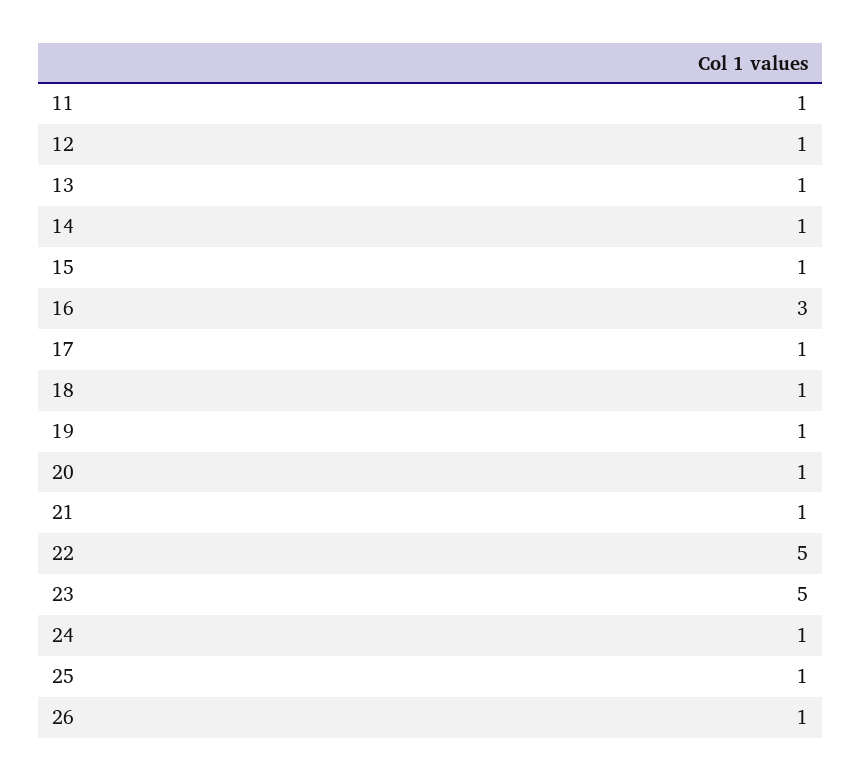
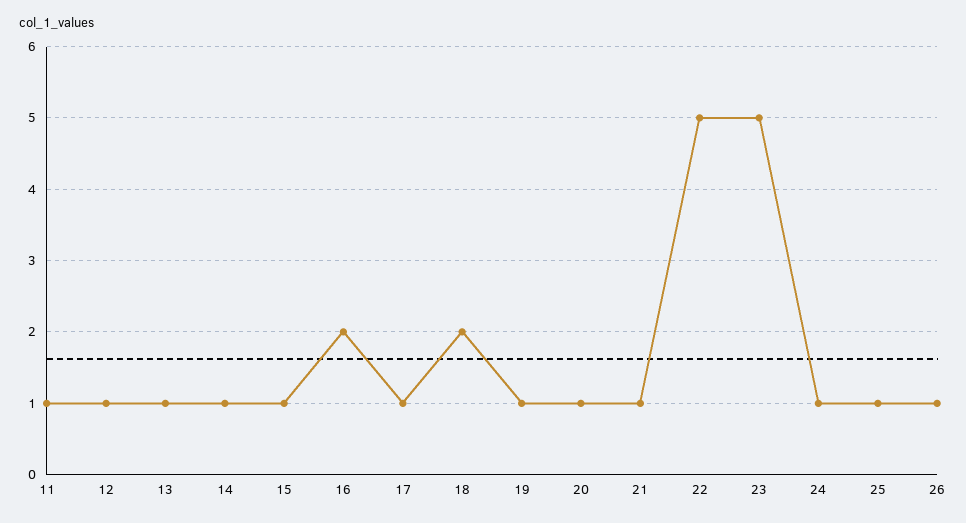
  {
    "11": 1,
    "12": 1,
    "13": 1,
    "14": 1,
    "15": 1,
-   "16": 3,
+   "16": 2,
    "17": 1,
-   "18": 1,
+   "18": 2,
    "19": 1,
    "20": 1,
    "21": 1,
    "22": 5,
    "23": 5,
    "24": 1,
    "25": 1,
    "26": 1
  }

